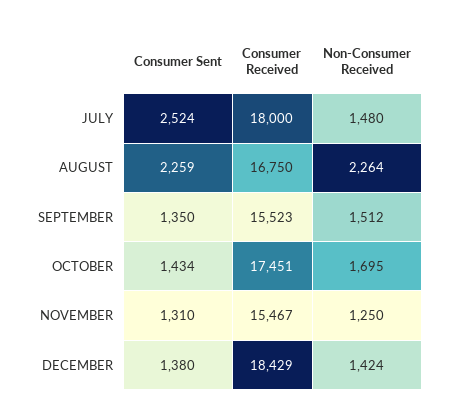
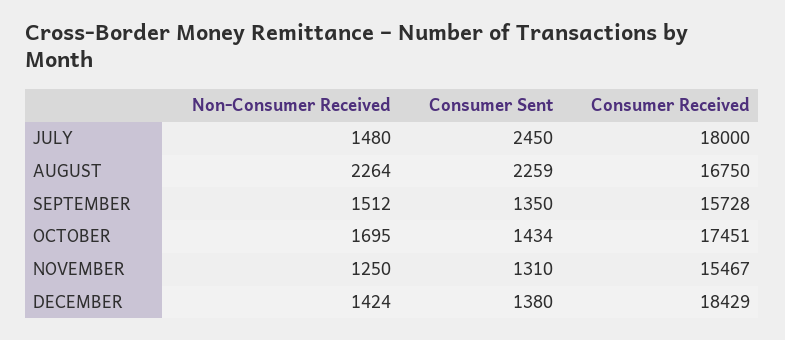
  {
    "Consumer Sent": {
-     "JULY": 2524,
+     "JULY": 2450,
      "AUGUST": 2259,
      "SEPTEMBER": 1350,
      "OCTOBER": 1434,
      "NOVEMBER": 1310,
      "DECEMBER": 1380
    },
    "Consumer Received": {
      "JULY": 18000,
      "AUGUST": 16750,
-     "SEPTEMBER": 15523,
+     "SEPTEMBER": 15728,
      "OCTOBER": 17451,
      "NOVEMBER": 15467,
      "DECEMBER": 18429
    },
    "Non-Consumer Received": {
      "JULY": 1480,
      "AUGUST": 2264,
      "SEPTEMBER": 1512,
      "OCTOBER": 1695,
      "NOVEMBER": 1250,
      "DECEMBER": 1424
    }
  }

